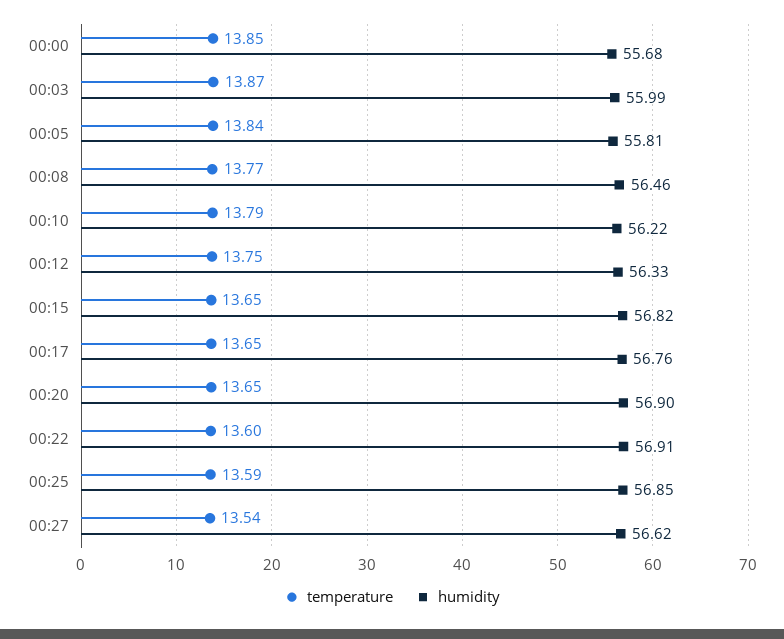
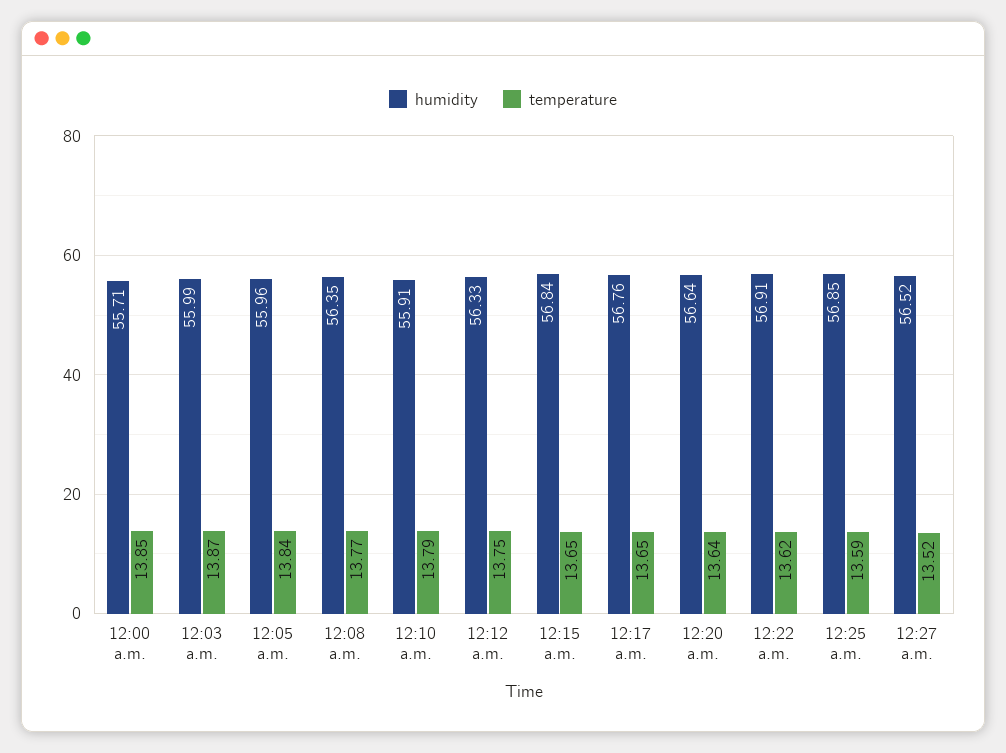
  {
    "temperature": {
      "00:00": 13.85,
      "00:03": 13.87,
      "00:05": 13.84,
      "00:08": 13.77,
      "00:10": 13.79,
      "00:12": 13.75,
      "00:15": 13.65,
      "00:17": 13.65,
-     "00:20": 13.65,
+     "00:20": 13.64,
-     "00:22": 13.6,
+     "00:22": 13.62,
      "00:25": 13.59,
-     "00:27": 13.54
+     "00:27": 13.52
    },
    "humidity": {
-     "00:00": 55.68,
+     "00:00": 55.71,
      "00:03": 55.99,
-     "00:05": 55.81,
+     "00:05": 55.96,
-     "00:08": 56.46,
+     "00:08": 56.35,
-     "00:10": 56.22,
+     "00:10": 55.91,
      "00:12": 56.33,
-     "00:15": 56.82,
+     "00:15": 56.84,
      "00:17": 56.76,
-     "00:20": 56.9,
+     "00:20": 56.64,
      "00:22": 56.91,
      "00:25": 56.85,
-     "00:27": 56.62
+     "00:27": 56.52
    }
  }

